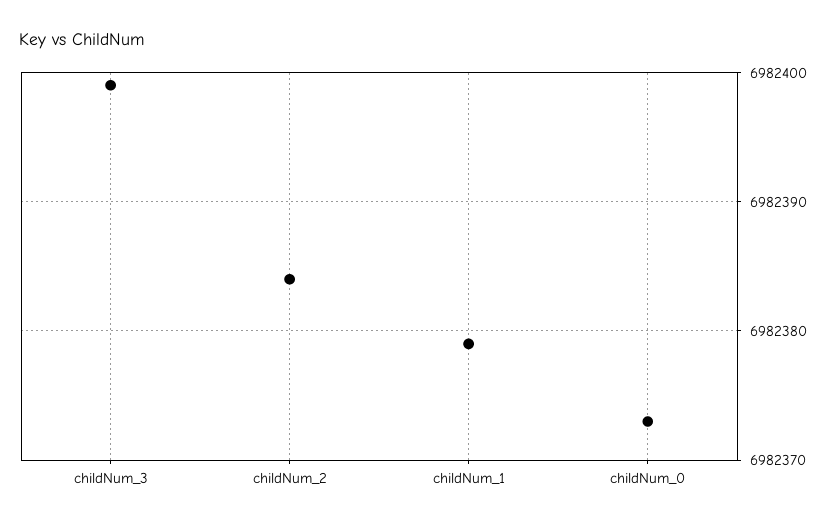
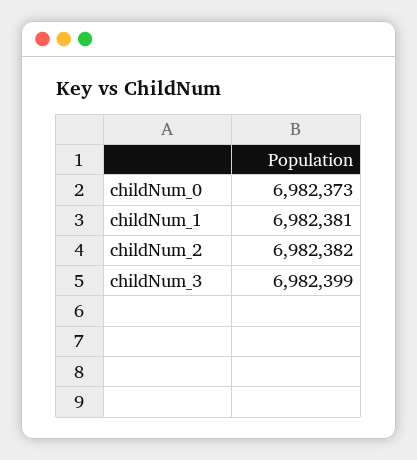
  {
    "childNum_3": 6982399,
-   "childNum_2": 6982384,
+   "childNum_2": 6982382,
-   "childNum_1": 6982379,
+   "childNum_1": 6982381,
    "childNum_0": 6982373
  }

